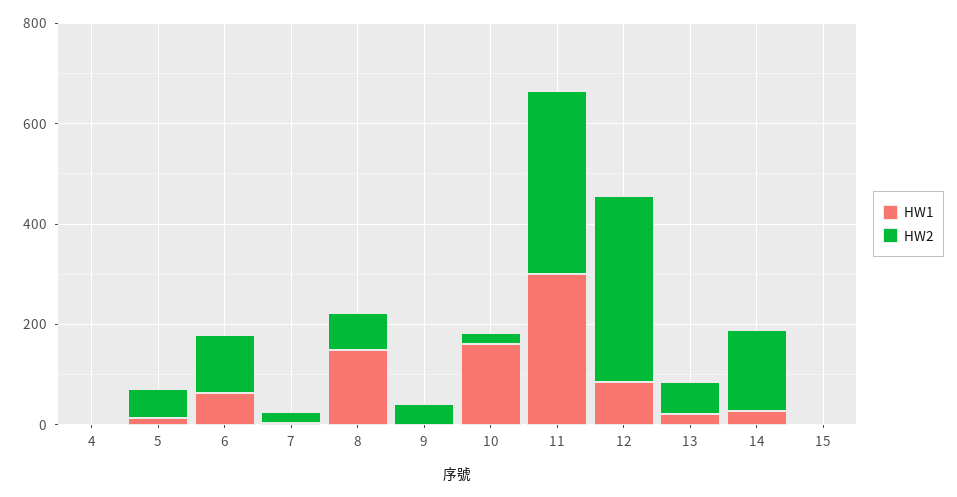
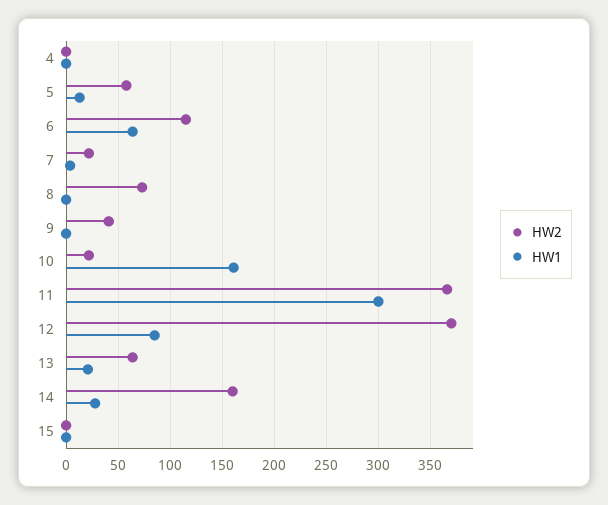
  {
    "HW1": {
      "4": 0,
      "5": 10,
      "6": 60,
      "7": 0,
-     "8": 150,
+     "8": 0,
      "9": 0,
      "10": 160,
      "11": 300,
      "12": 90,
      "13": 20,
      "14": 30,
      "15": 0
    },
    "HW2": {
      "4": 0,
      "5": 60,
      "6": 120,
      "7": 20,
      "8": 70,
      "9": 40,
      "10": 20,
      "11": 370,
      "12": 370,
      "13": 60,
      "14": 160,
      "15": 0
    }
  }

